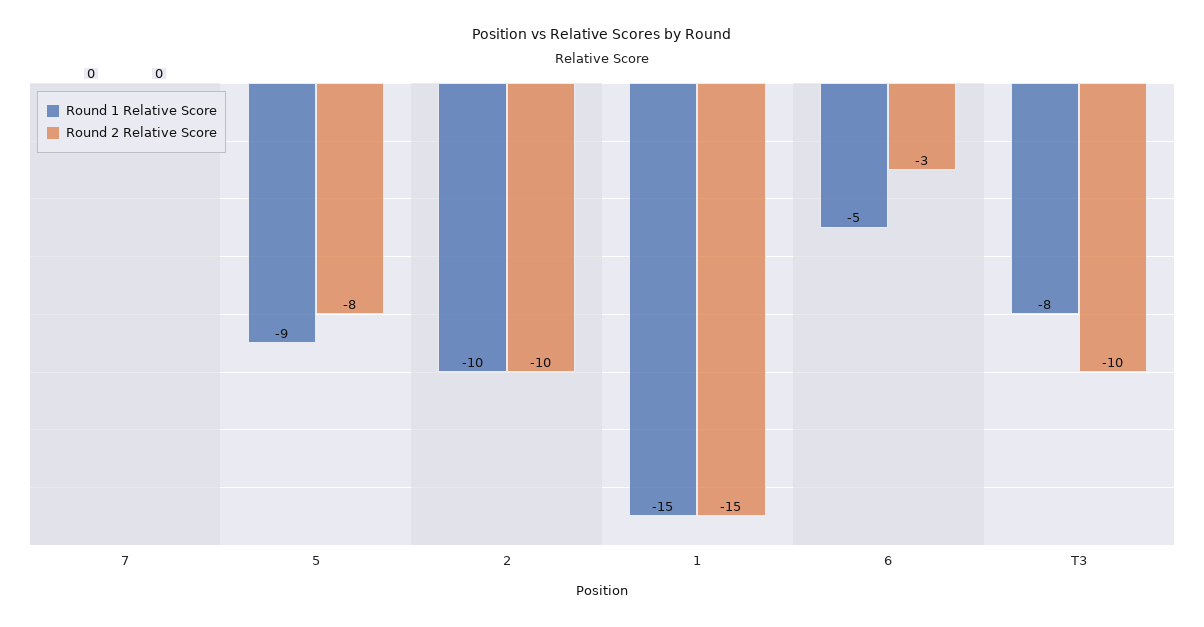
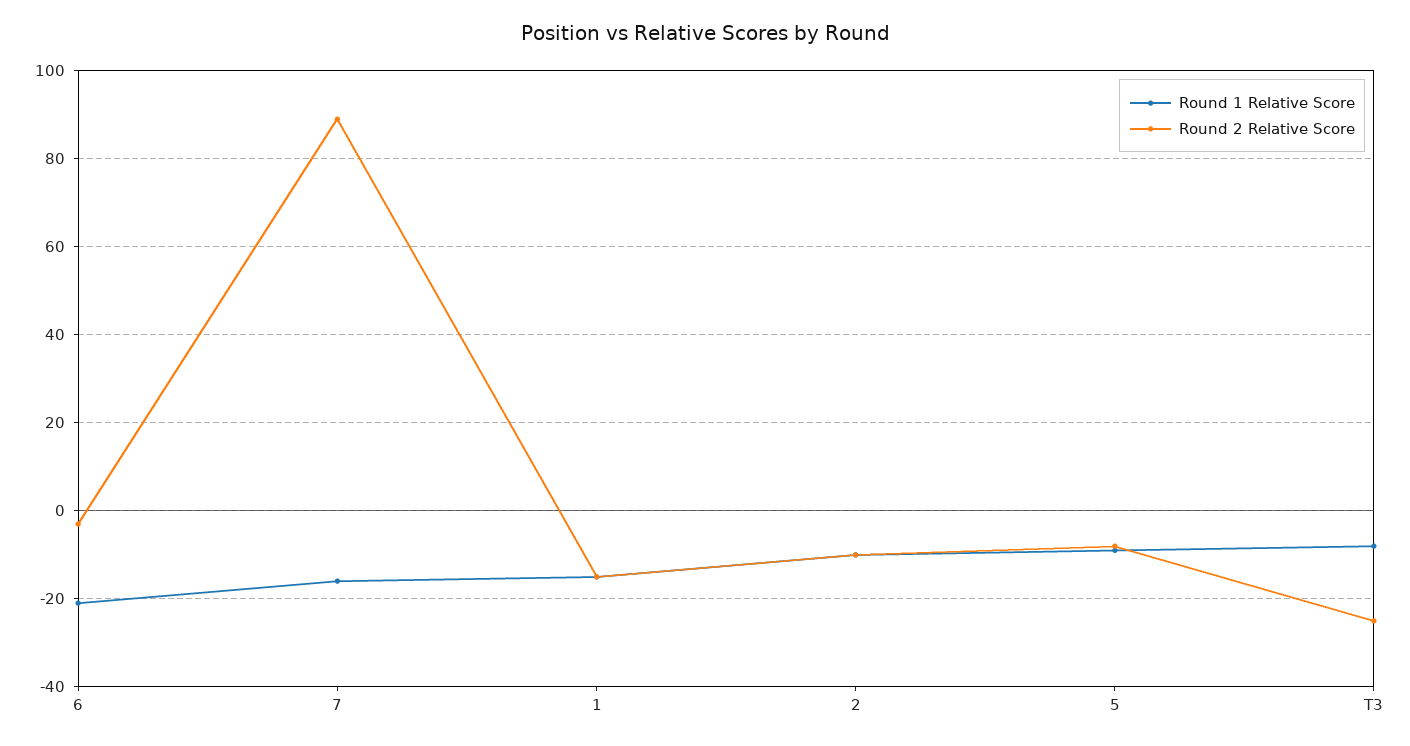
  {
    "Round 1 Relative Score": {
-     "7": 0,
+     "7": -15,
      "5": -9,
      "2": -10,
      "1": -15,
-     "6": -5,
+     "6": -20,
      "T3": -8
    },
    "Round 2 Relative Score": {
-     "7": 0,
+     "7": 90,
      "5": -8,
      "2": -10,
      "1": -15,
      "6": -3,
-     "T3": -10
+     "T3": -25
    }
  }

